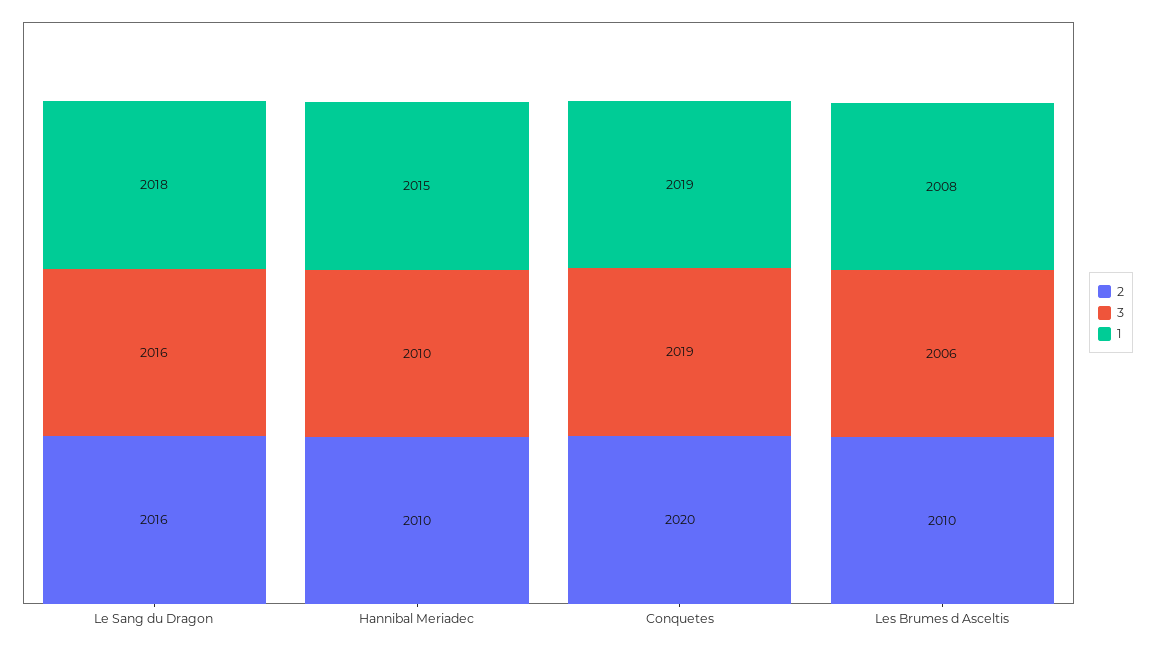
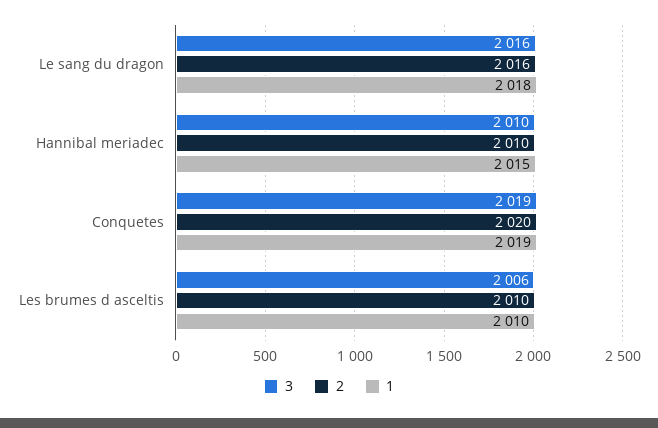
  {
    "2": {
      "Le Sang du Dragon": 2016,
      "Hannibal Meriadec": 2010,
      "Conquetes": 2020,
      "Les Brumes d Asceltis": 2010
    },
    "3": {
      "Le Sang du Dragon": 2016,
      "Hannibal Meriadec": 2010,
      "Conquetes": 2019,
      "Les Brumes d Asceltis": 2006
    },
    "1": {
      "Le Sang du Dragon": 2018,
      "Hannibal Meriadec": 2015,
      "Conquetes": 2019,
-     "Les Brumes d Asceltis": 2008
+     "Les Brumes d Asceltis": 2010
    }
  }

